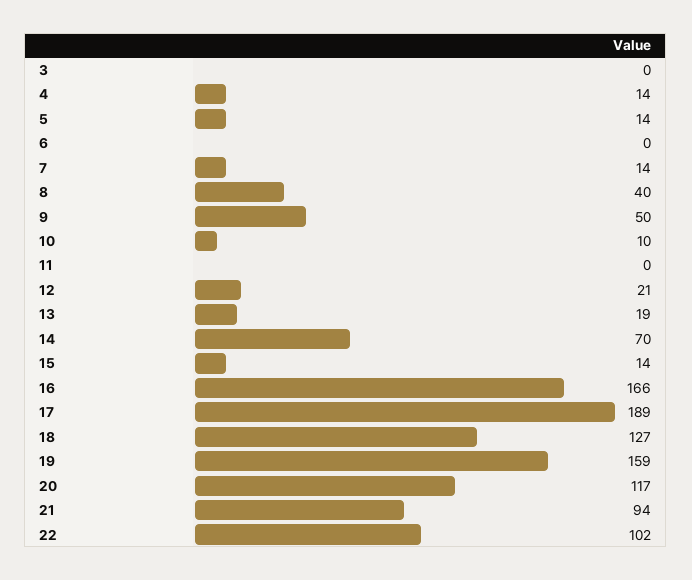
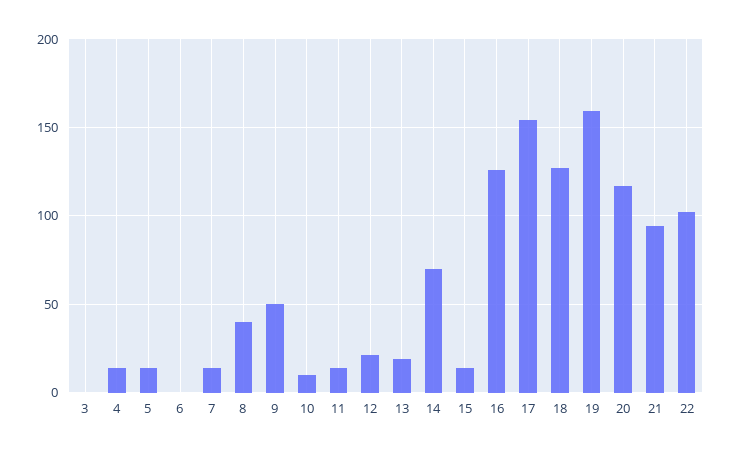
  {
    "3": 0,
    "4": 14,
    "5": 14,
    "6": 0,
    "7": 14,
    "8": 40,
    "9": 50,
    "10": 10,
-   "11": 0,
+   "11": 15,
    "12": 21,
    "13": 19,
    "14": 70,
    "15": 14,
-   "16": 166,
+   "16": 125,
-   "17": 189,
+   "17": 155,
    "18": 127,
    "19": 159,
    "20": 117,
    "21": 94,
    "22": 102
  }

